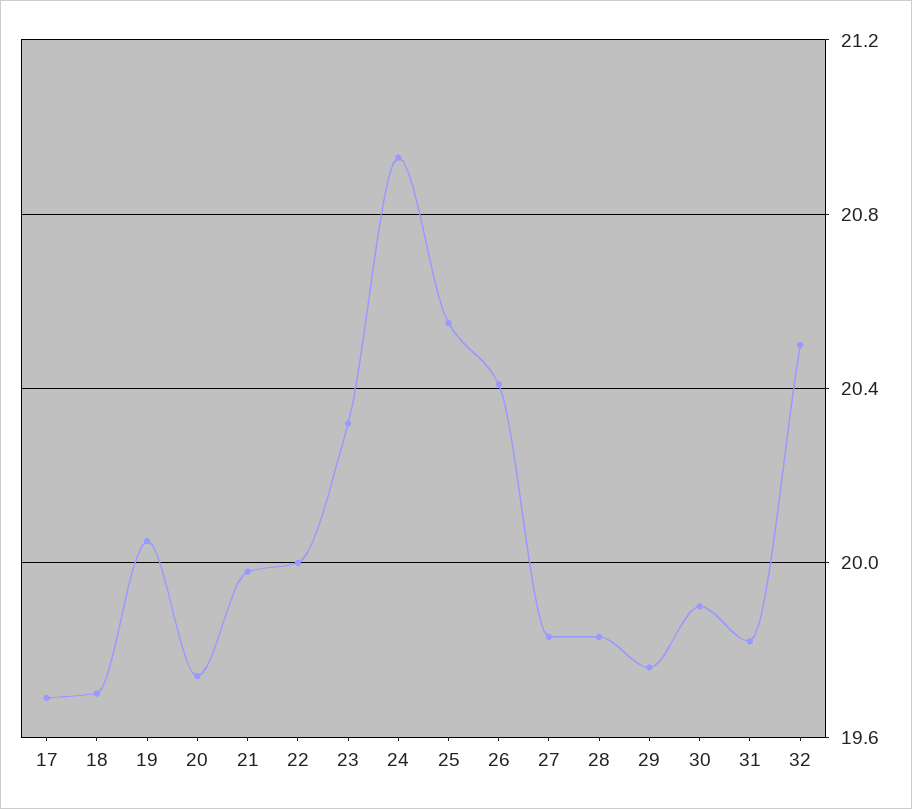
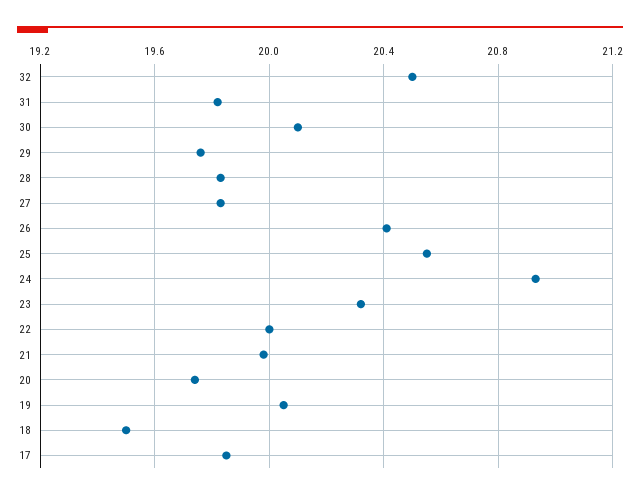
  {
-   "17": 19.7,
+   "17": 19.85,
-   "18": 19.7,
+   "18": 19.5,
    "19": 20.05,
    "20": 19.75,
    "21": 20,
    "22": 20,
    "23": 20.3,
    "24": 20.95,
    "25": 20.55,
    "26": 20.4,
    "27": 19.85,
    "28": 19.85,
    "29": 19.75,
-   "30": 19.9,
+   "30": 20.1,
    "31": 19.8,
    "32": 20.5
  }

